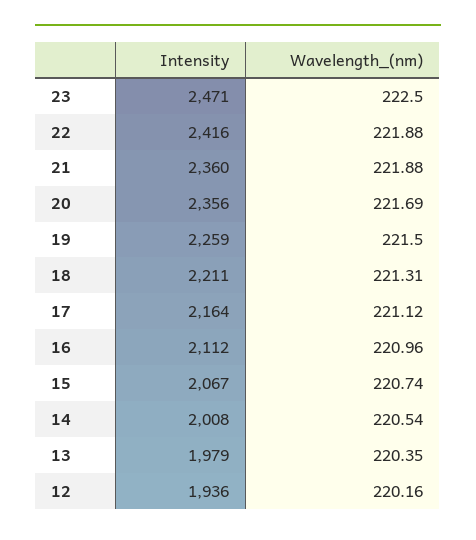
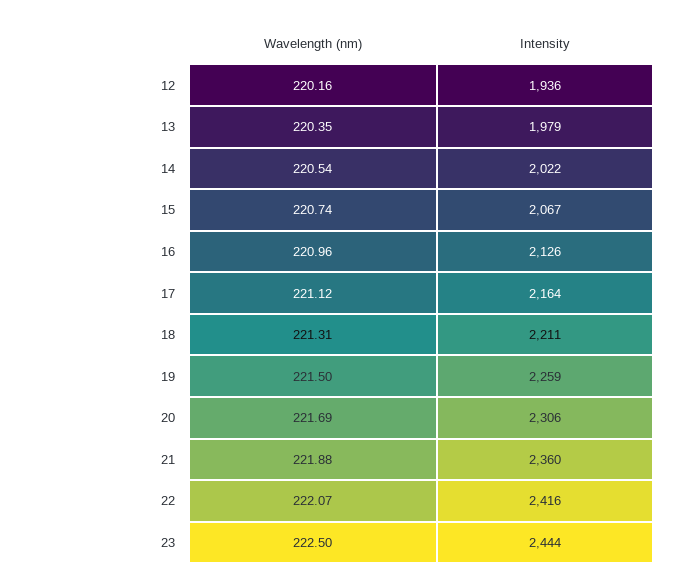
  {
    "Intensity": {
-     "23": 2471,
+     "23": 2444,
      "22": 2416,
      "21": 2360,
-     "20": 2356,
+     "20": 2306,
      "19": 2259,
      "18": 2211,
      "17": 2164,
-     "16": 2112,
+     "16": 2126,
      "15": 2067,
-     "14": 2008,
+     "14": 2022,
      "13": 1979,
      "12": 1936
    },
    "Wavelength_(nm)": {
      "23": 222.5,
-     "22": 221.88,
+     "22": 222.07,
      "21": 221.88,
      "20": 221.69,
      "19": 221.5,
      "18": 221.31,
      "17": 221.12,
      "16": 220.96,
      "15": 220.74,
      "14": 220.54,
      "13": 220.35,
      "12": 220.16
    }
  }

